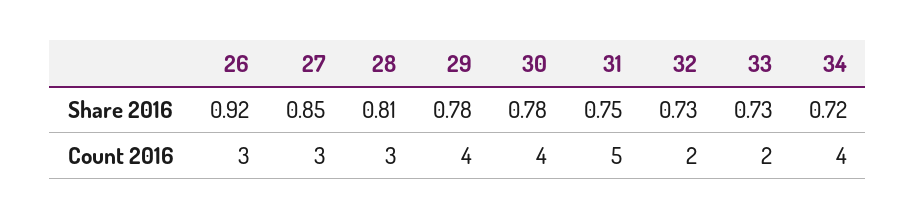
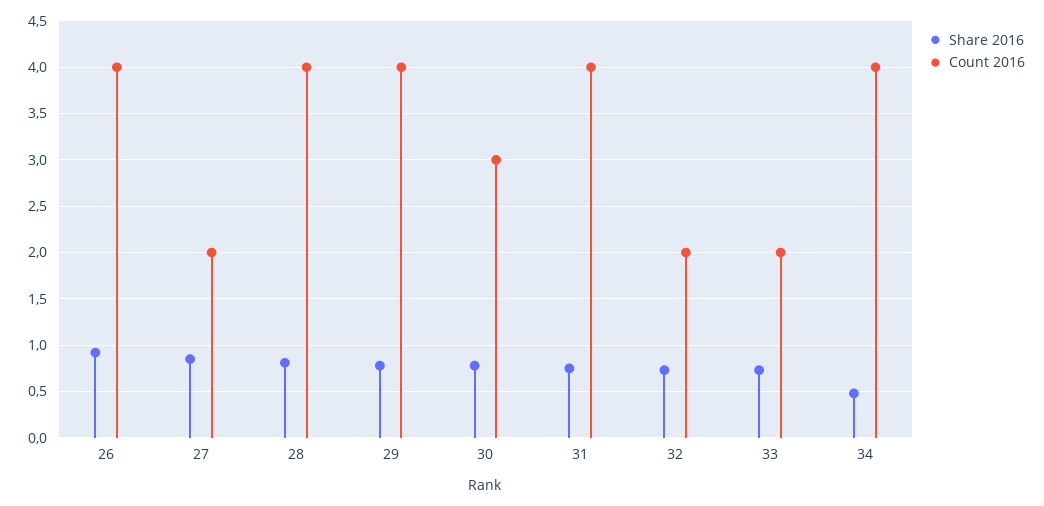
  {
    "Share 2016": {
      "26": 0.92,
      "27": 0.85,
      "28": 0.81,
      "29": 0.78,
      "30": 0.78,
      "31": 0.75,
      "32": 0.73,
      "33": 0.73,
-     "34": 0.72
+     "34": 0.5
    },
    "Count 2016": {
-     "26": 3,
+     "26": 4,
-     "27": 3,
+     "27": 2,
-     "28": 3,
+     "28": 4,
      "29": 4,
-     "30": 4,
+     "30": 3,
-     "31": 5,
+     "31": 4,
      "32": 2,
      "33": 2,
      "34": 4
    }
  }

